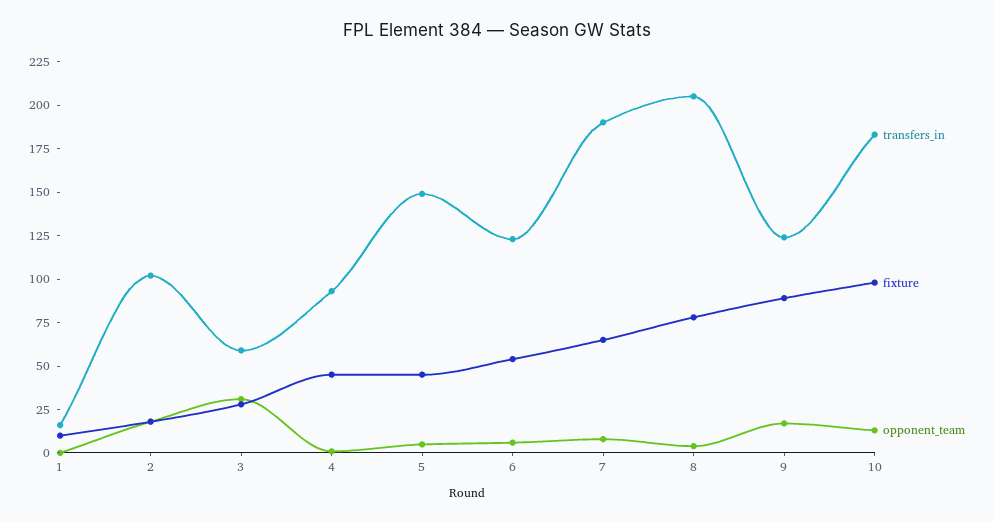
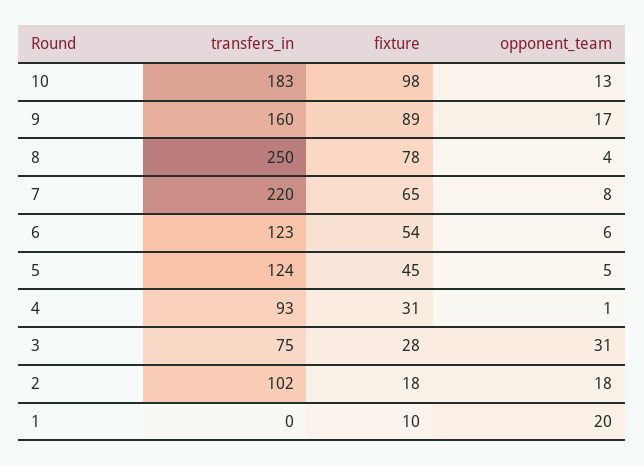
  {
    "transfers_in": {
-     "1": 15,
+     "1": 0,
      "2": 102,
-     "3": 60,
+     "3": 75,
      "4": 93,
-     "5": 150,
+     "5": 124,
      "6": 123,
-     "7": 190,
+     "7": 220,
-     "8": 205,
+     "8": 250,
-     "9": 125,
+     "9": 160,
      "10": 183
    },
    "fixture": {
      "1": 10,
      "2": 18,
      "3": 28,
-     "4": 45,
+     "4": 31,
      "5": 45,
      "6": 54,
      "7": 65,
      "8": 78,
      "9": 89,
      "10": 98
    },
    "opponent_team": {
-     "1": 0,
+     "1": 20,
      "2": 18,
      "3": 31,
      "4": 1,
      "5": 5,
      "6": 6,
      "7": 8,
      "8": 4,
      "9": 17,
      "10": 13
    }
  }

